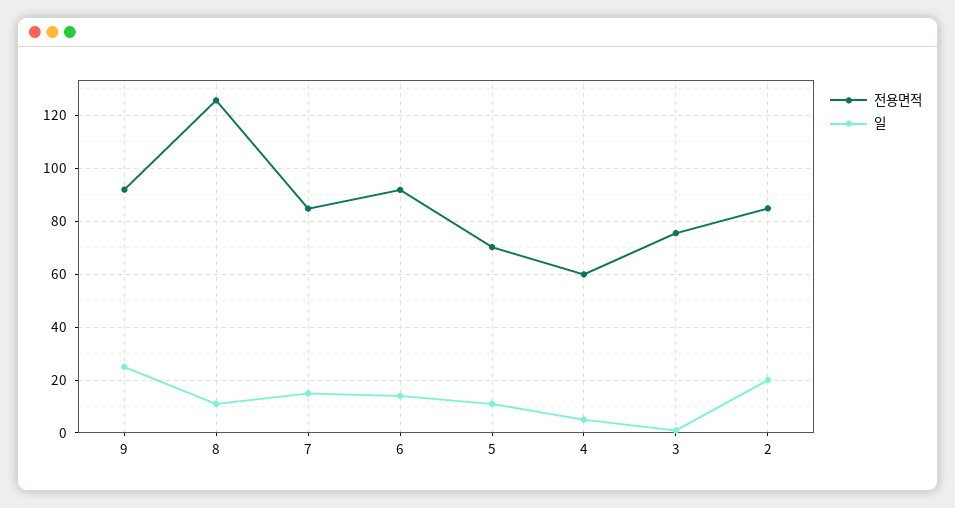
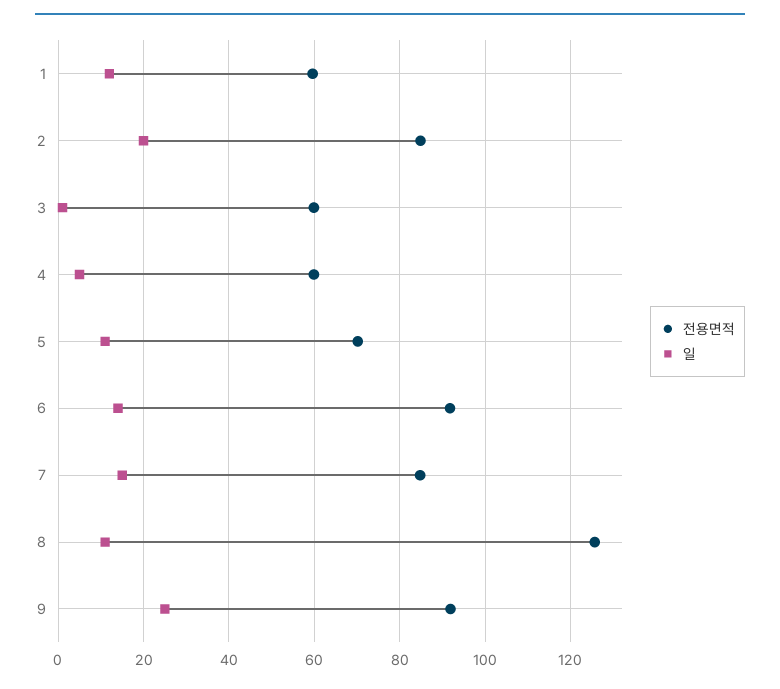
  {
    "전용면적": {
      "9": 92,
      "8": 126,
      "7": 84,
      "6": 92,
      "5": 70,
      "4": 60,
-     "3": 75,
+     "3": 60,
-     "2": 84
+     "2": 84,
+     "1": 60
    },
    "일": {
      "9": 26,
      "8": 12,
      "7": 16,
      "6": 14,
      "5": 12,
      "4": 6,
      "3": 2,
-     "2": 20
+     "2": 20,
+     "1": 12
    }
  }

